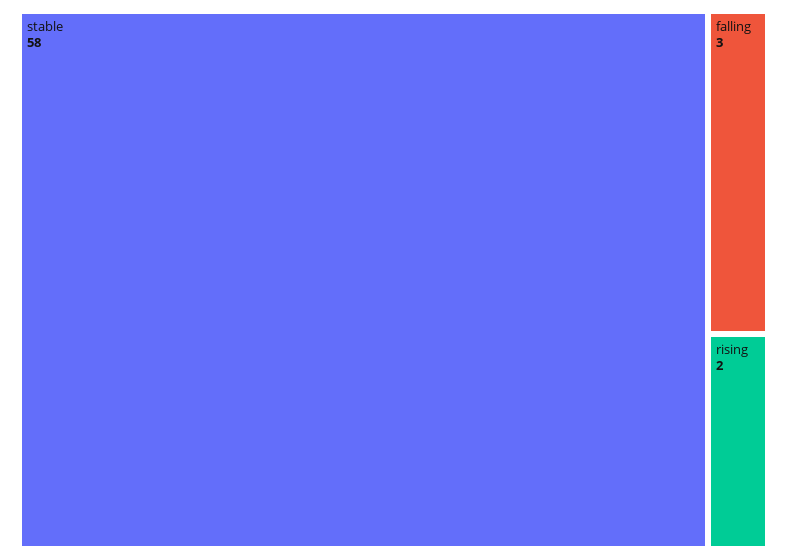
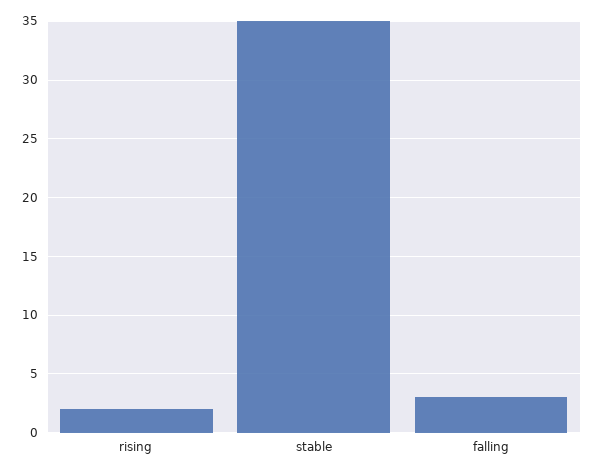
  {
-   "stable": 58,
+   "stable": 35,
    "falling": 3,
    "rising": 2
  }

